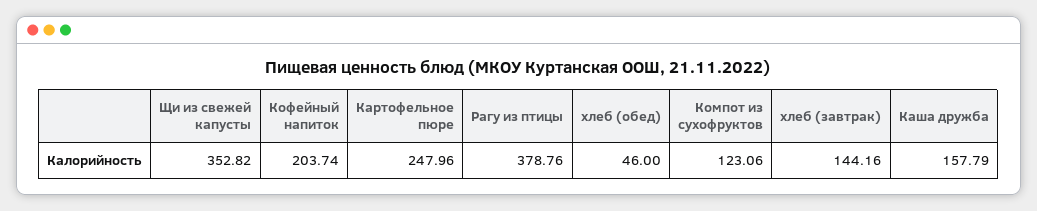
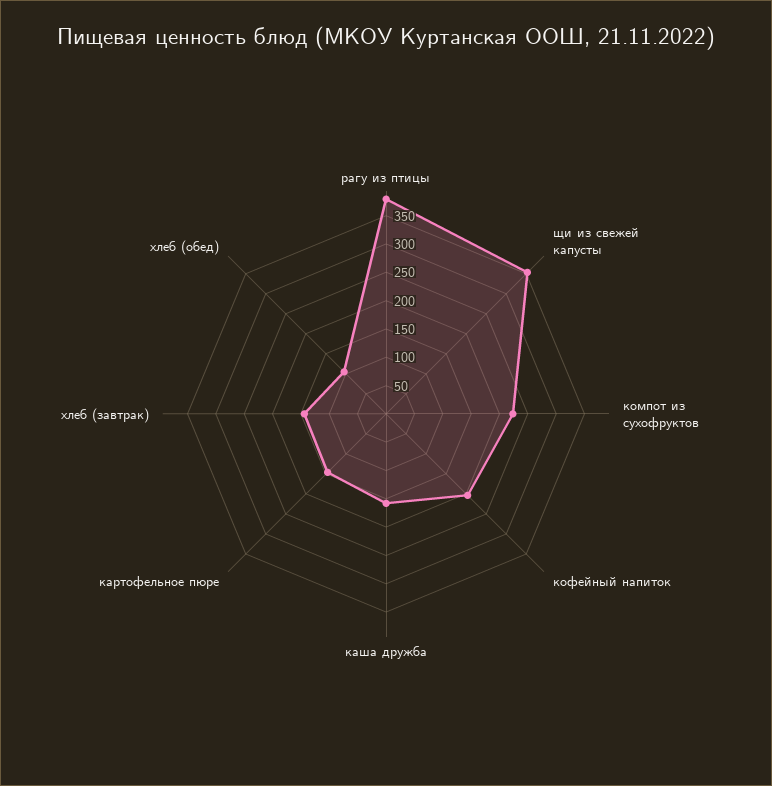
  {
    "Щи из свежей капусты": 352.82,
    "Кофейный напиток": 203.74,
-   "Картофельное пюре": 247.96,
+   "Картофельное пюре": 150,
    "Рагу из птицы": 378.76,
-   "хлеб (обед)": 46,
+   "хлеб (обед)": 100,
-   "Компот из сухофруктов": 123.06,
+   "Компот из сухофруктов": 225,
    "хлеб (завтрак)": 144.16,
    "Каша дружба": 157.79
  }

